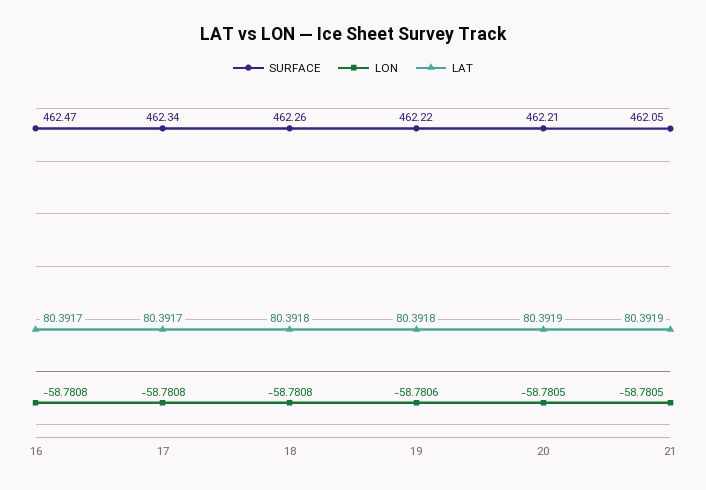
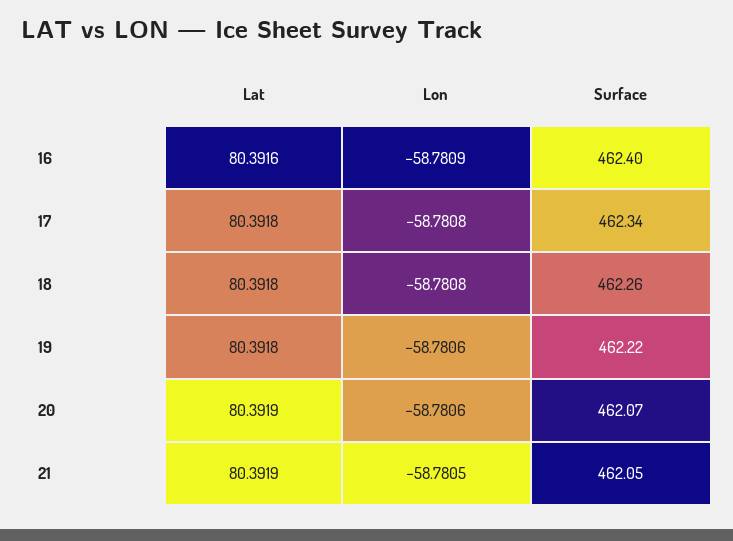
  {
    "SURFACE": {
-     "16": 462.47,
+     "16": 462.4,
      "17": 462.34,
      "18": 462.26,
      "19": 462.22,
-     "20": 462.21,
+     "20": 462.07,
      "21": 462.05
    },
    "LON": {
-     "16": -58.7808,
+     "16": -58.7809,
      "17": -58.7808,
      "18": -58.7808,
      "19": -58.7806,
-     "20": -58.7805,
+     "20": -58.7806,
      "21": -58.7805
    },
    "LAT": {
-     "16": 80.3917,
+     "16": 80.3916,
-     "17": 80.3917,
+     "17": 80.3918,
      "18": 80.3918,
      "19": 80.3918,
      "20": 80.3919,
      "21": 80.3919
    }
  }

